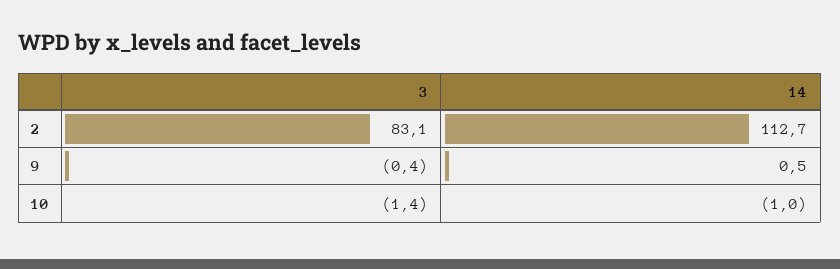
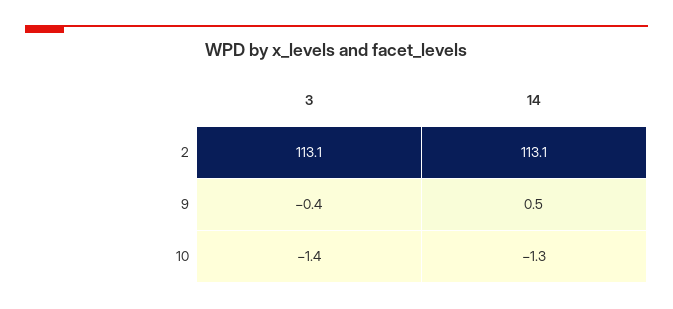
  {
    "3": {
-     "2": 83.1,
+     "2": 113.1,
      "9": -0.4,
      "10": -1.4
    },
    "14": {
-     "2": 112.7,
+     "2": 113.1,
      "9": 0.5,
-     "10": -1
+     "10": -1.3
    }
  }

